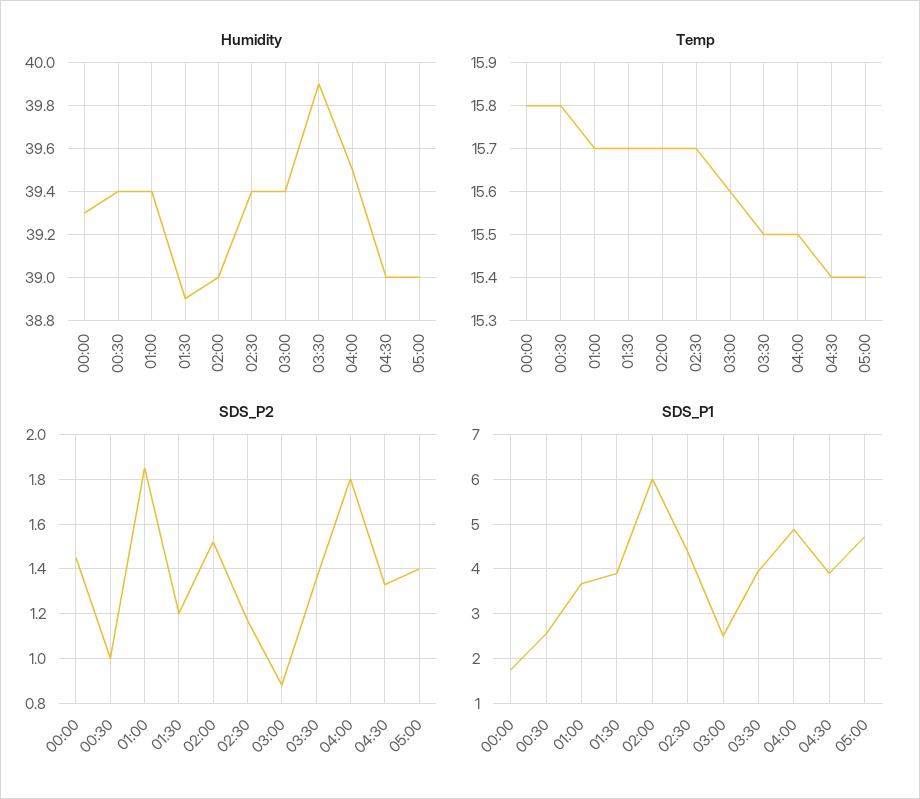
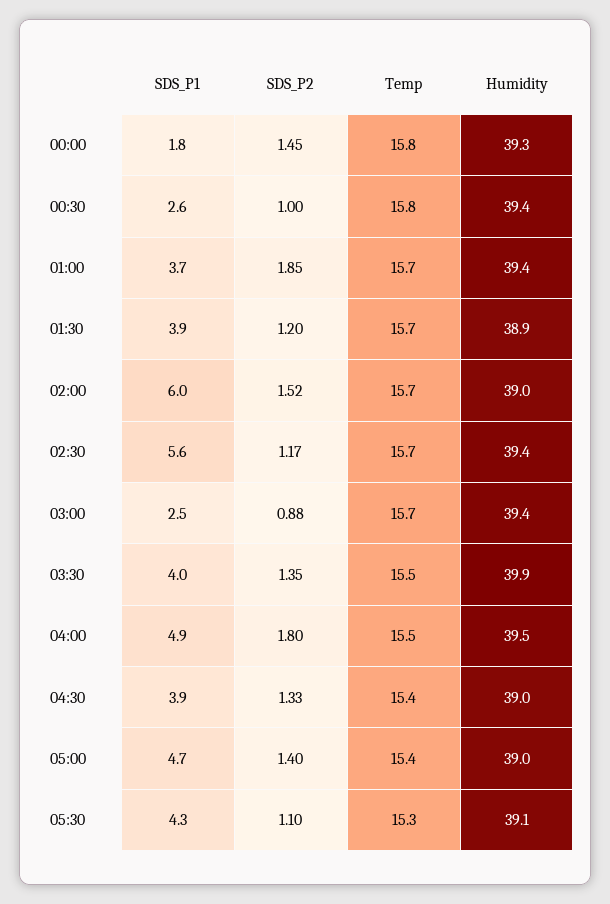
  {
    "Humidity": {
      "00:00": 39.3,
      "00:30": 39.4,
      "01:00": 39.4,
      "01:30": 38.9,
      "02:00": 39,
      "02:30": 39.4,
      "03:00": 39.4,
      "03:30": 39.9,
      "04:00": 39.5,
      "04:30": 39,
-     "05:00": 39
+     "05:00": 39,
+     "05:30": 39.1
    },
    "Temp": {
      "00:00": 15.8,
      "00:30": 15.8,
      "01:00": 15.7,
      "01:30": 15.7,
      "02:00": 15.7,
      "02:30": 15.7,
-     "03:00": 15.6,
+     "03:00": 15.7,
      "03:30": 15.5,
      "04:00": 15.5,
      "04:30": 15.4,
-     "05:00": 15.4
+     "05:00": 15.4,
+     "05:30": 15.3
    },
    "SDS_P2": {
      "00:00": 1.45,
      "00:30": 1,
      "01:00": 1.85,
      "01:30": 1.2,
      "02:00": 1.52,
      "02:30": 1.17,
      "03:00": 0.88,
      "03:30": 1.35,
      "04:00": 1.8,
      "04:30": 1.33,
-     "05:00": 1.4
+     "05:00": 1.4,
+     "05:30": 1.1
    },
    "SDS_P1": {
      "00:00": 1.8,
      "00:30": 2.6,
      "01:00": 3.7,
      "01:30": 3.9,
      "02:00": 6,
-     "02:30": 4.4,
+     "02:30": 5.6,
      "03:00": 2.5,
      "03:30": 4,
      "04:00": 4.9,
      "04:30": 3.9,
-     "05:00": 4.7
+     "05:00": 4.7,
+     "05:30": 4.3
    }
  }

